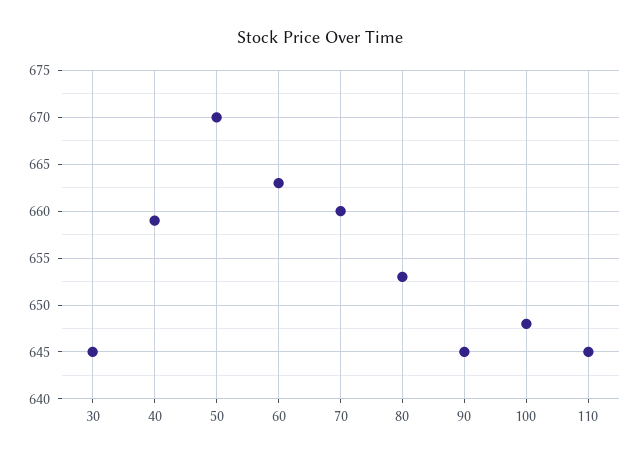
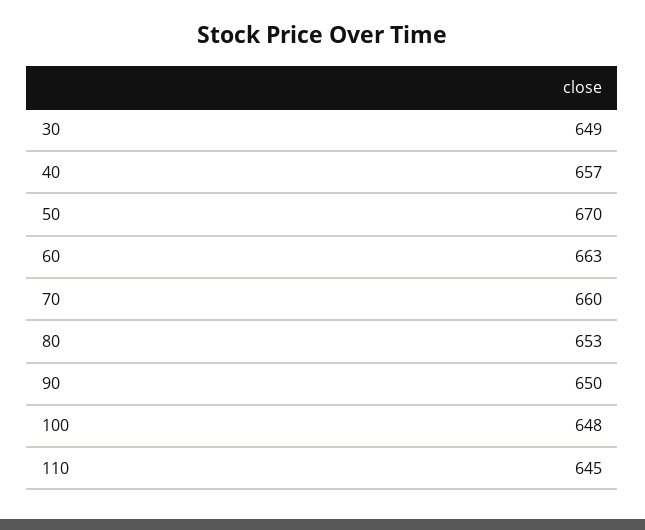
  {
-   "30": 645,
+   "30": 649,
-   "40": 659,
+   "40": 657,
    "50": 670,
    "60": 663,
    "70": 660,
    "80": 653,
-   "90": 645,
+   "90": 650,
    "100": 648,
    "110": 645
  }

